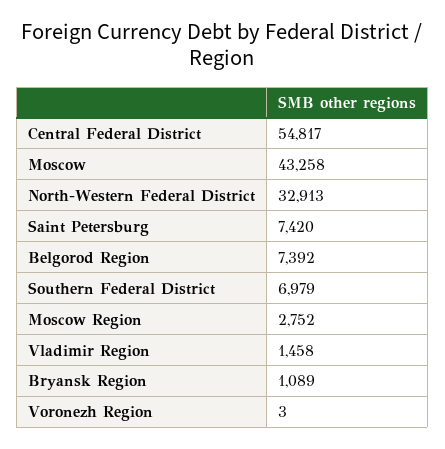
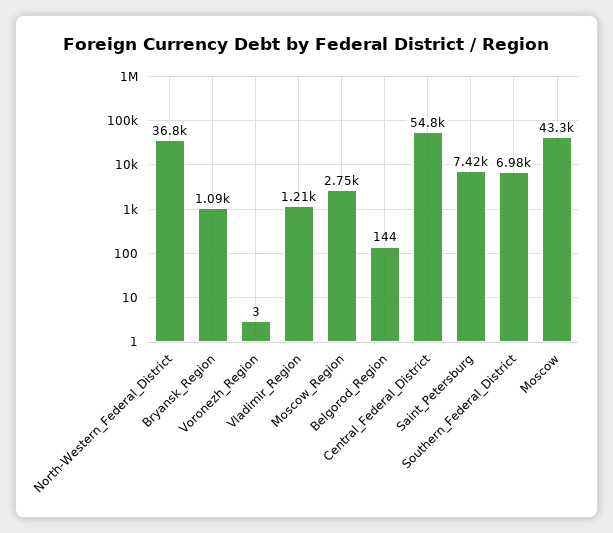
  {
    "Central Federal District": 54817,
    "Moscow": 43258,
-   "North-Western Federal District": 32913,
+   "North-Western Federal District": 36800,
    "Saint Petersburg": 7420,
-   "Belgorod Region": 7392,
+   "Belgorod Region": 144,
    "Southern Federal District": 6979,
    "Moscow Region": 2752,
-   "Vladimir Region": 1458,
+   "Vladimir Region": 1210,
    "Bryansk Region": 1089,
    "Voronezh Region": 3
  }

